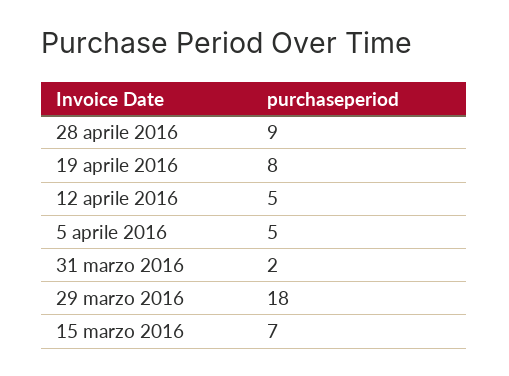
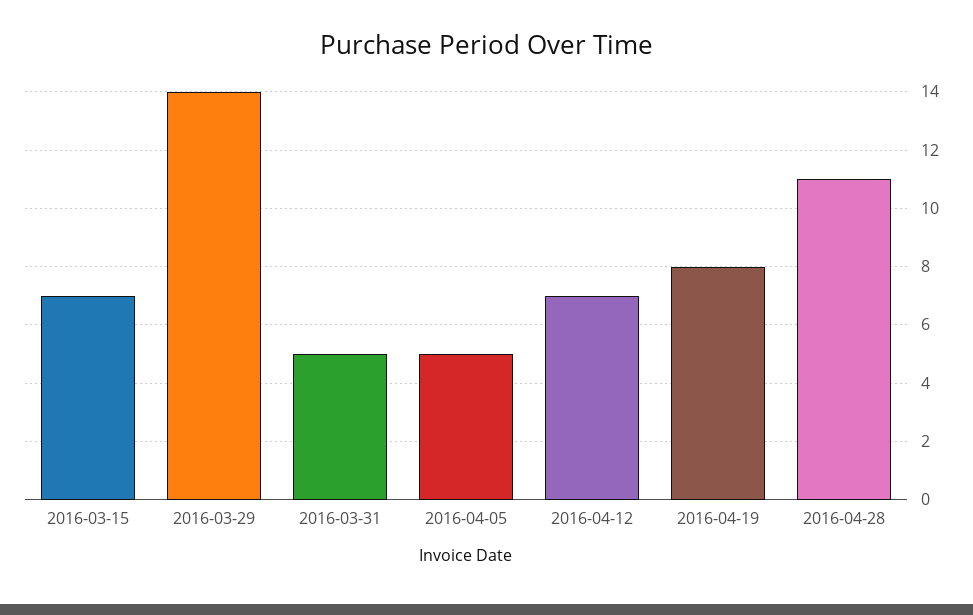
  {
-   "28 aprile 2016": 9,
+   "28 aprile 2016": 11,
    "19 aprile 2016": 8,
-   "12 aprile 2016": 5,
+   "12 aprile 2016": 7,
    "5 aprile 2016": 5,
-   "31 marzo 2016": 2,
+   "31 marzo 2016": 5,
-   "29 marzo 2016": 18,
+   "29 marzo 2016": 14,
    "15 marzo 2016": 7
  }

